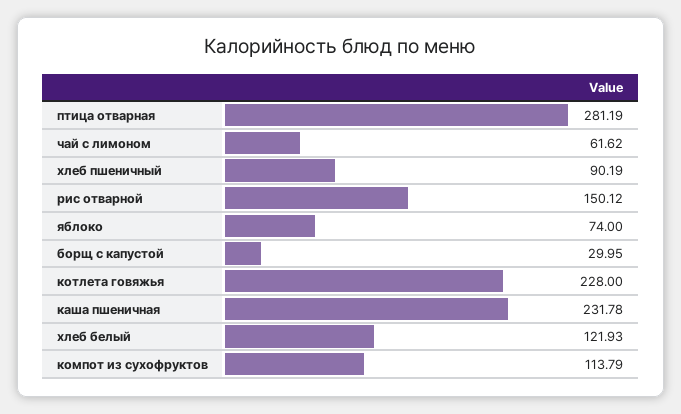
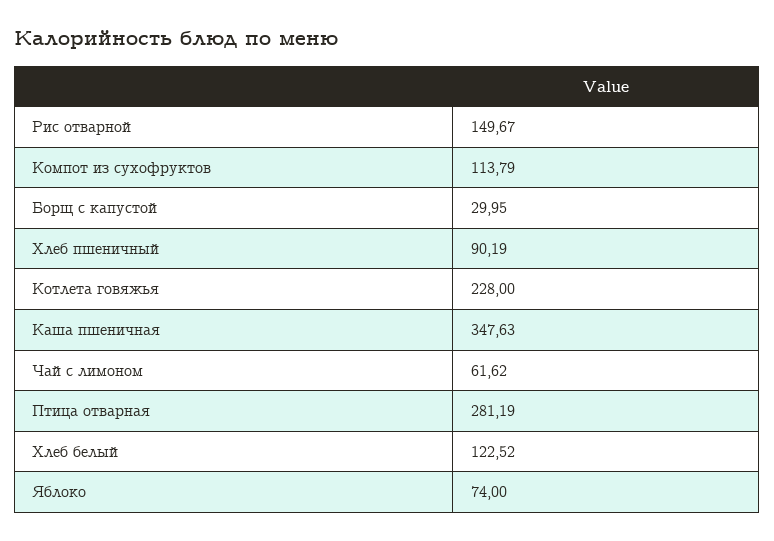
  {
    "птица отварная": 281.19,
    "чай с лимоном": 61.62,
    "хлеб пшеничный": 90.19,
-   "рис отварной": 150.12,
+   "рис отварной": 149.67,
    "яблоко": 74,
    "борщ с капустой": 29.95,
    "котлета говяжья": 228,
-   "каша пшеничная": 231.78,
+   "каша пшеничная": 347.63,
-   "хлеб белый": 121.93,
+   "хлеб белый": 122.52,
    "компот из сухофруктов": 113.79
  }

